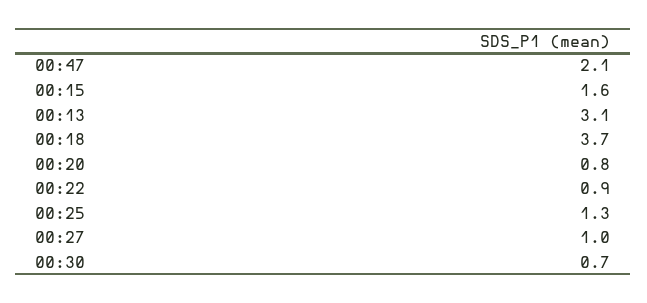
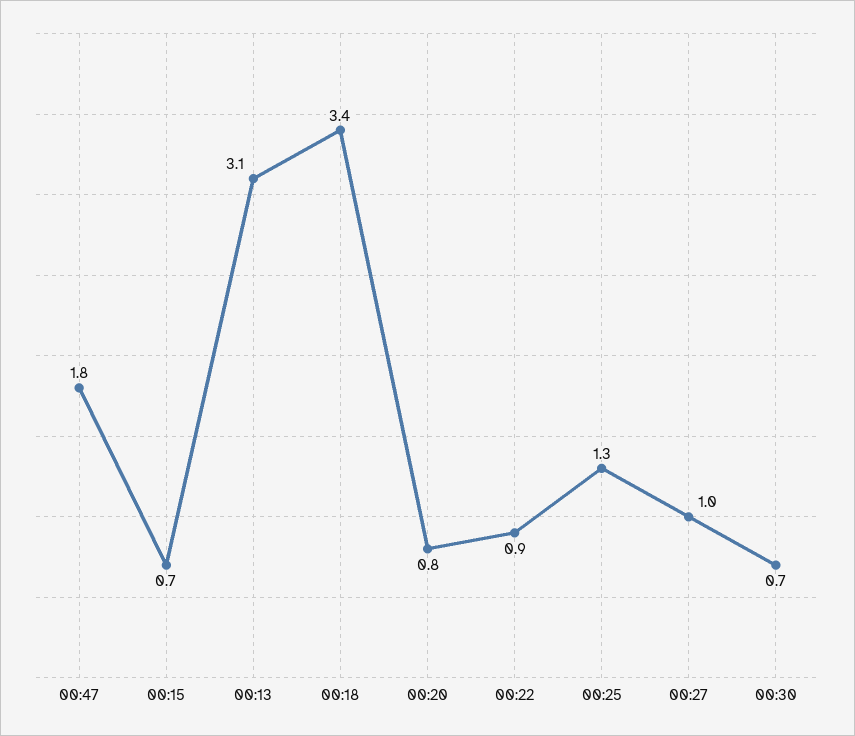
  {
-   "00:47": 2.1,
+   "00:47": 1.8,
-   "00:15": 1.6,
+   "00:15": 0.7,
    "00:13": 3.1,
-   "00:18": 3.7,
+   "00:18": 3.4,
    "00:20": 0.8,
    "00:22": 0.9,
    "00:25": 1.3,
    "00:27": 1,
    "00:30": 0.7
  }

